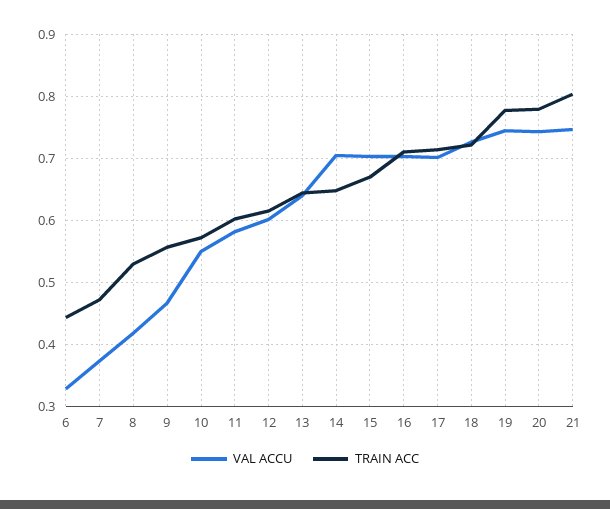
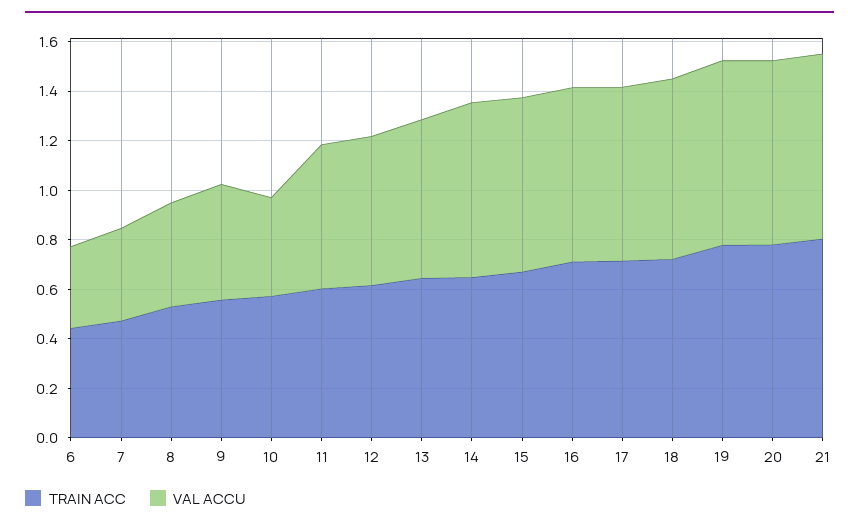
  {
    "VAL ACCU": {
      "6": 0.33,
      "7": 0.37,
      "8": 0.42,
      "9": 0.47,
-     "10": 0.55,
+     "10": 0.4,
      "11": 0.58,
      "12": 0.6,
      "13": 0.64,
      "14": 0.71,
      "15": 0.7,
      "16": 0.7,
      "17": 0.7,
      "18": 0.73,
      "19": 0.75,
      "20": 0.74,
      "21": 0.75
    },
    "TRAIN ACC": {
      "6": 0.44,
      "7": 0.47,
      "8": 0.53,
      "9": 0.56,
      "10": 0.57,
      "11": 0.6,
      "12": 0.62,
      "13": 0.64,
      "14": 0.65,
      "15": 0.67,
      "16": 0.71,
      "17": 0.71,
      "18": 0.72,
      "19": 0.78,
      "20": 0.78,
      "21": 0.8
    }
  }

